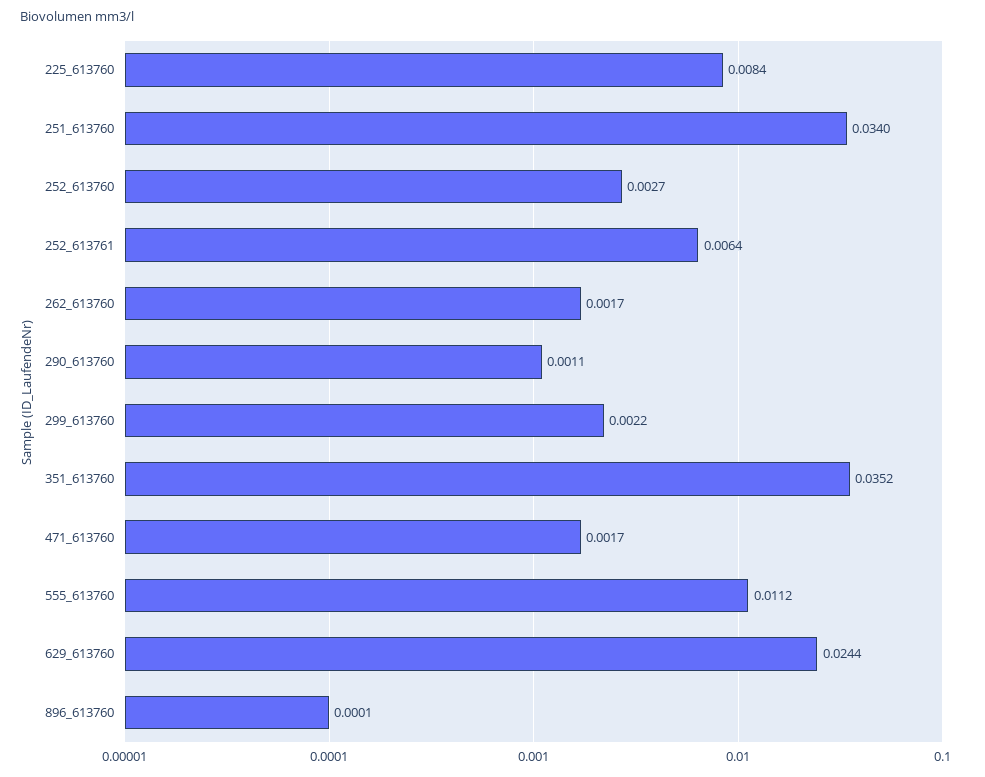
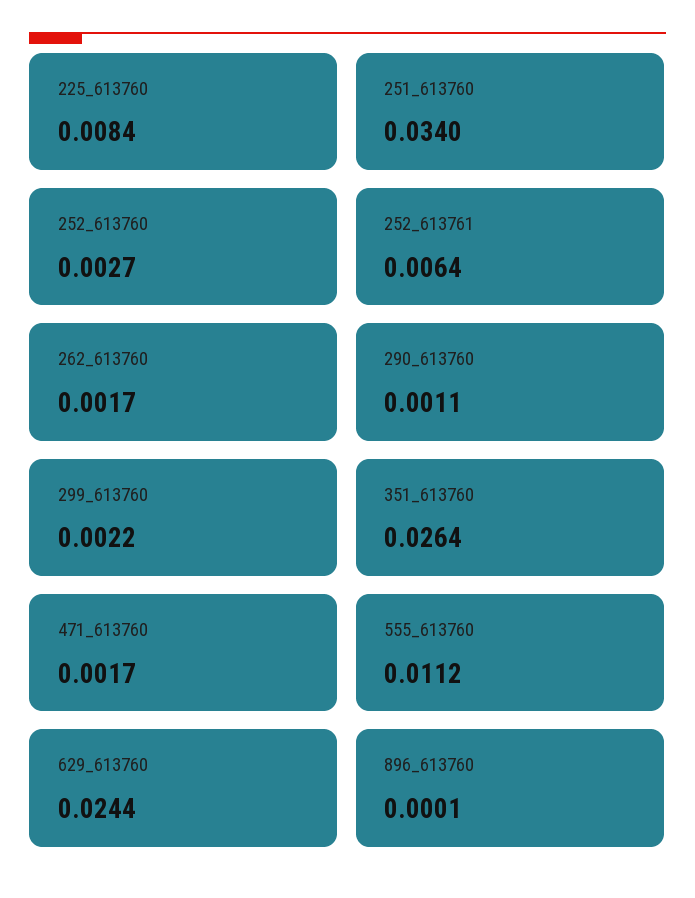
  {
    "225_613760": 0.0084,
    "251_613760": 0.034,
    "252_613760": 0.0027,
    "252_613761": 0.0064,
    "262_613760": 0.0017,
    "290_613760": 0.0011,
    "299_613760": 0.0022,
-   "351_613760": 0.0352,
+   "351_613760": 0.0264,
    "471_613760": 0.0017,
    "555_613760": 0.0112,
    "629_613760": 0.0244,
    "896_613760": 0.0001
  }

